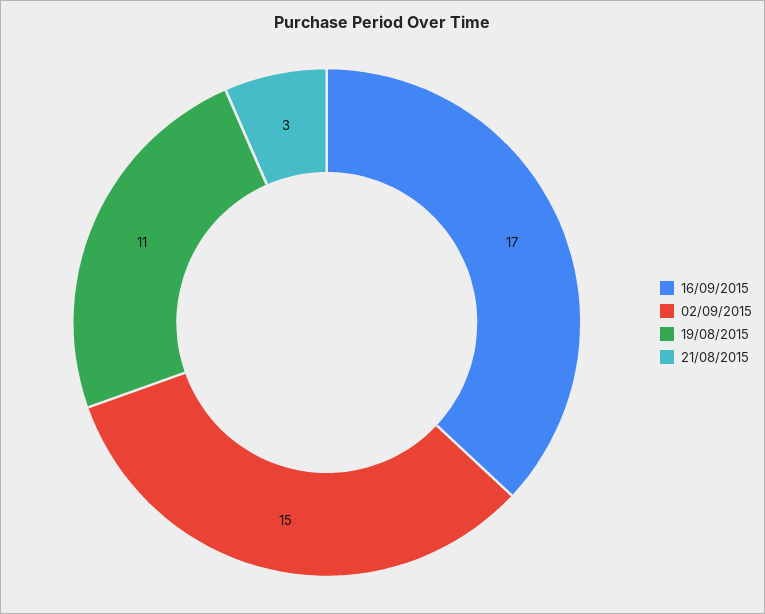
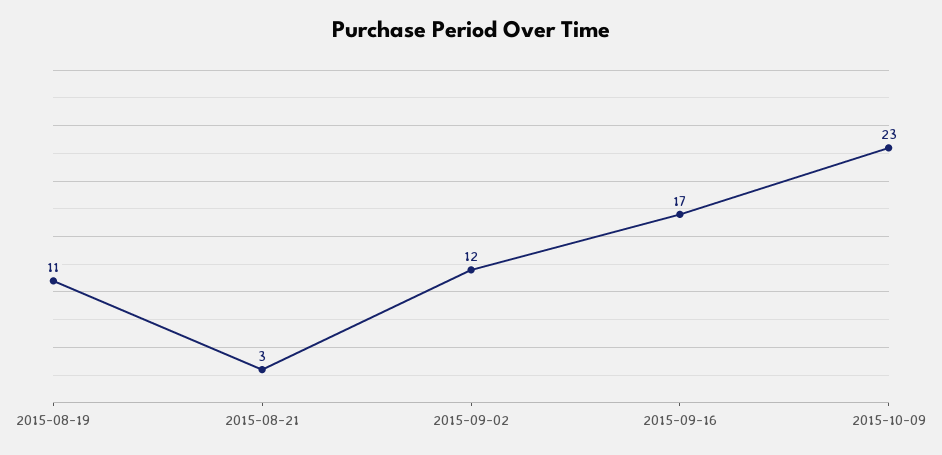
  {
    "16/09/2015": 17,
-   "02/09/2015": 15,
+   "02/09/2015": 12,
    "19/08/2015": 11,
-   "21/08/2015": 3
+   "21/08/2015": 3,
+   "2015-10-09": 23
  }

